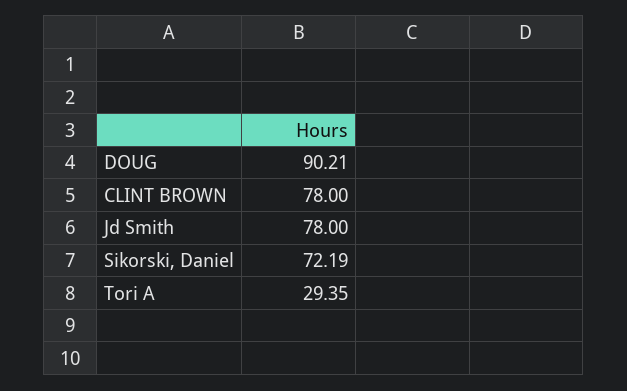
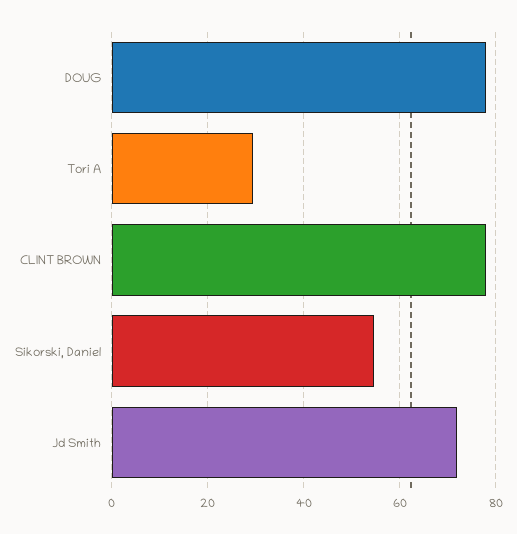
  {
-   "DOUG": 90.21,
+   "DOUG": 78,
    "CLINT BROWN": 78,
-   "Jd Smith": 78,
+   "Jd Smith": 72,
-   "Sikorski, Daniel": 72.19,
+   "Sikorski, Daniel": 54,
    "Tori A": 29.35
  }

